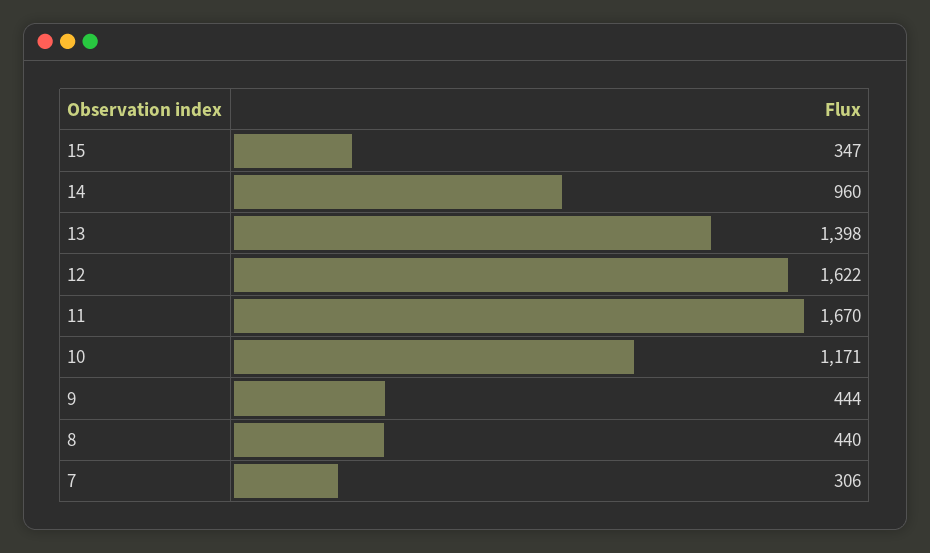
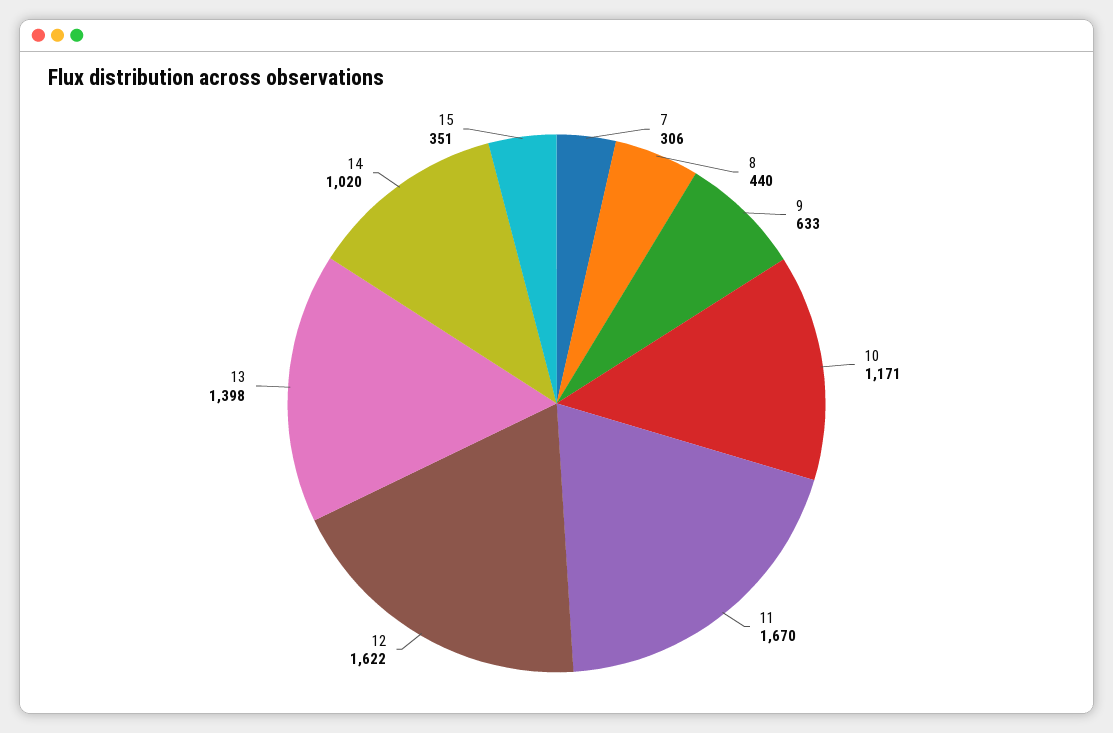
  {
-   "15": 347,
+   "15": 351,
-   "14": 960,
+   "14": 1020,
    "13": 1398,
    "12": 1622,
    "11": 1670,
    "10": 1171,
-   "9": 444,
+   "9": 633,
    "8": 440,
    "7": 306
  }

